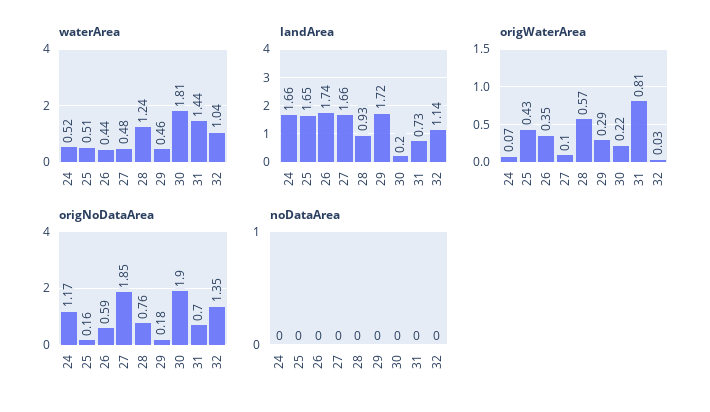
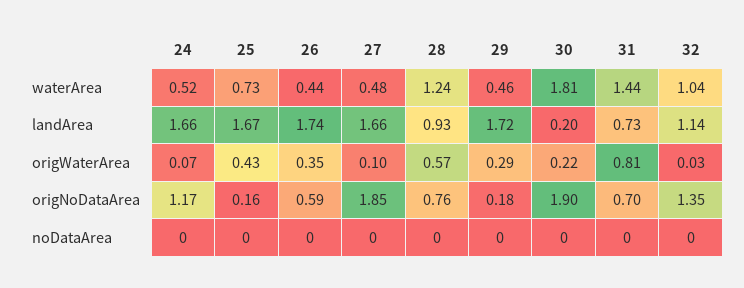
  {
    "waterArea": {
      "24": 0.52,
-     "25": 0.51,
+     "25": 0.73,
      "26": 0.44,
      "27": 0.48,
      "28": 1.24,
      "29": 0.46,
      "30": 1.81,
      "31": 1.44,
      "32": 1.04
    },
    "landArea": {
      "24": 1.66,
-     "25": 1.65,
+     "25": 1.67,
      "26": 1.74,
      "27": 1.66,
      "28": 0.93,
      "29": 1.72,
      "30": 0.2,
      "31": 0.73,
      "32": 1.14
    },
    "origWaterArea": {
      "24": 0.07,
      "25": 0.43,
      "26": 0.35,
      "27": 0.1,
      "28": 0.57,
      "29": 0.29,
      "30": 0.22,
      "31": 0.81,
      "32": 0.03
    },
    "origNoDataArea": {
      "24": 1.17,
      "25": 0.16,
      "26": 0.59,
      "27": 1.85,
      "28": 0.76,
      "29": 0.18,
      "30": 1.9,
      "31": 0.7,
      "32": 1.35
    },
    "noDataArea": {
      "24": 0,
      "25": 0,
      "26": 0,
      "27": 0,
      "28": 0,
      "29": 0,
      "30": 0,
      "31": 0,
      "32": 0
    }
  }

